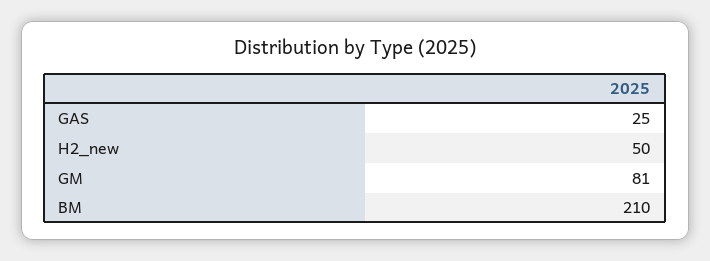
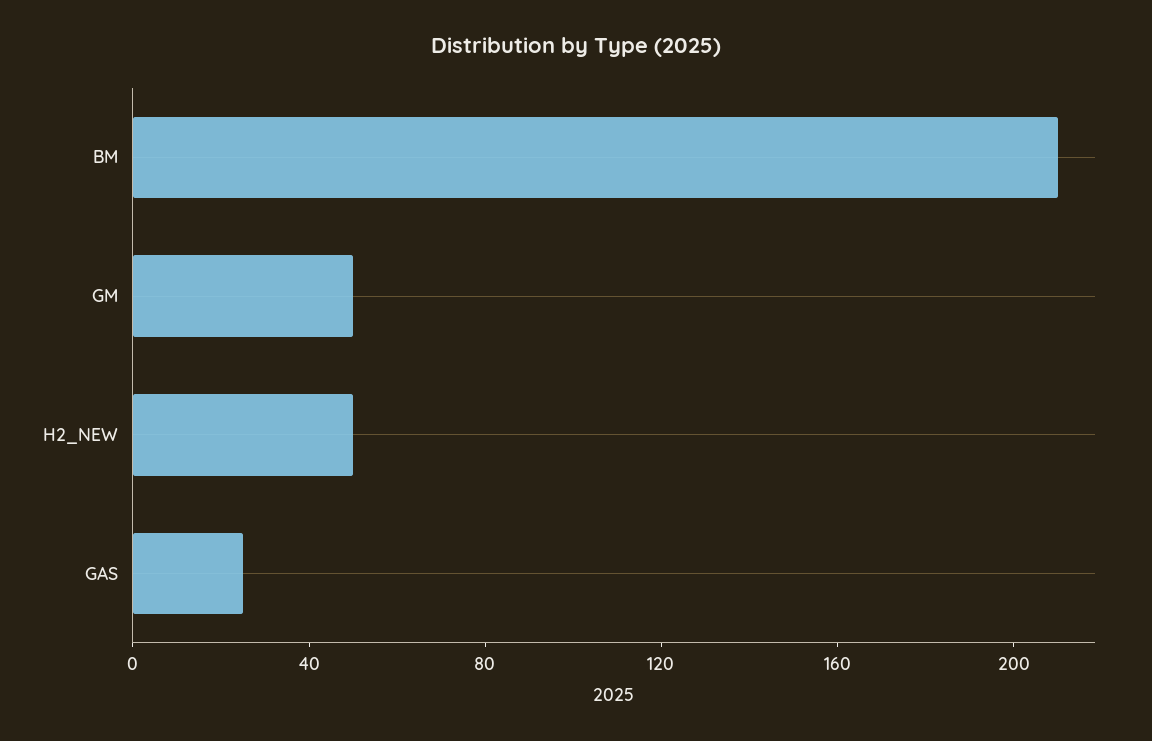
  {
    "GAS": 25,
    "H2_new": 50,
-   "GM": 81,
+   "GM": 50,
    "BM": 210
  }

